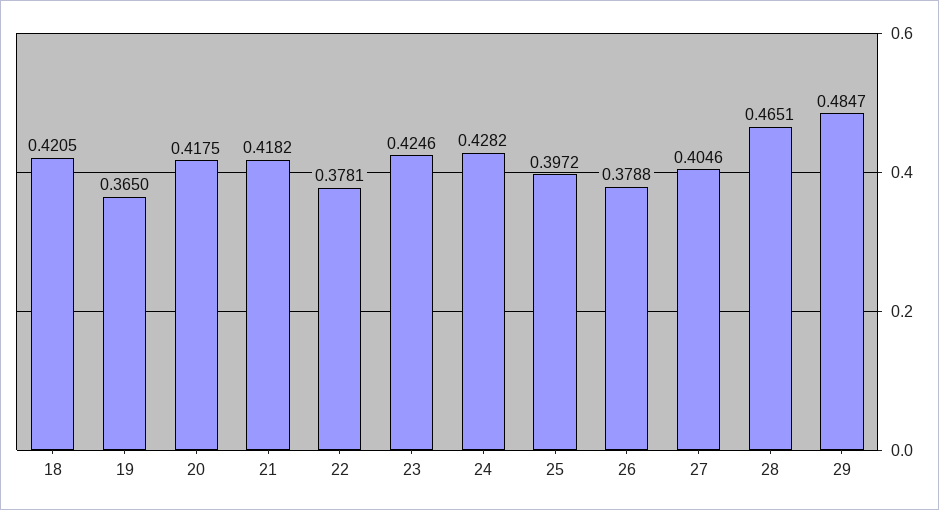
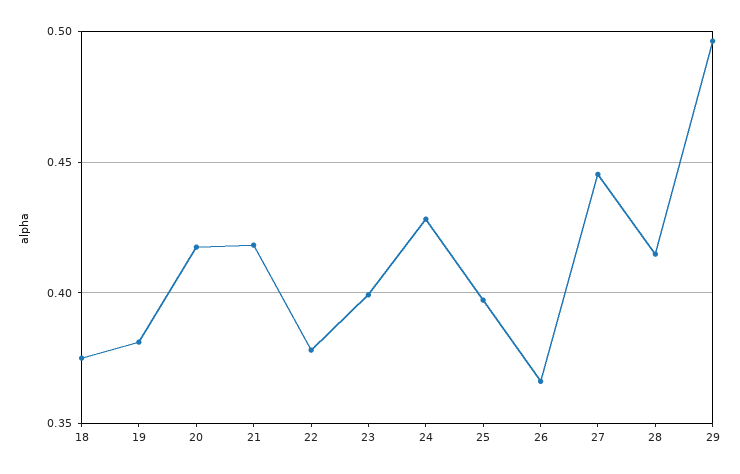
  {
-   "18": 0.4205,
+   "18": 0.375,
-   "19": 0.365,
+   "19": 0.38,
    "20": 0.4175,
    "21": 0.4182,
    "22": 0.3781,
-   "23": 0.4246,
+   "23": 0.4,
    "24": 0.4282,
    "25": 0.3972,
-   "26": 0.3788,
+   "26": 0.365,
-   "27": 0.4046,
+   "27": 0.445,
-   "28": 0.4651,
+   "28": 0.415,
-   "29": 0.4847
+   "29": 0.495
  }

